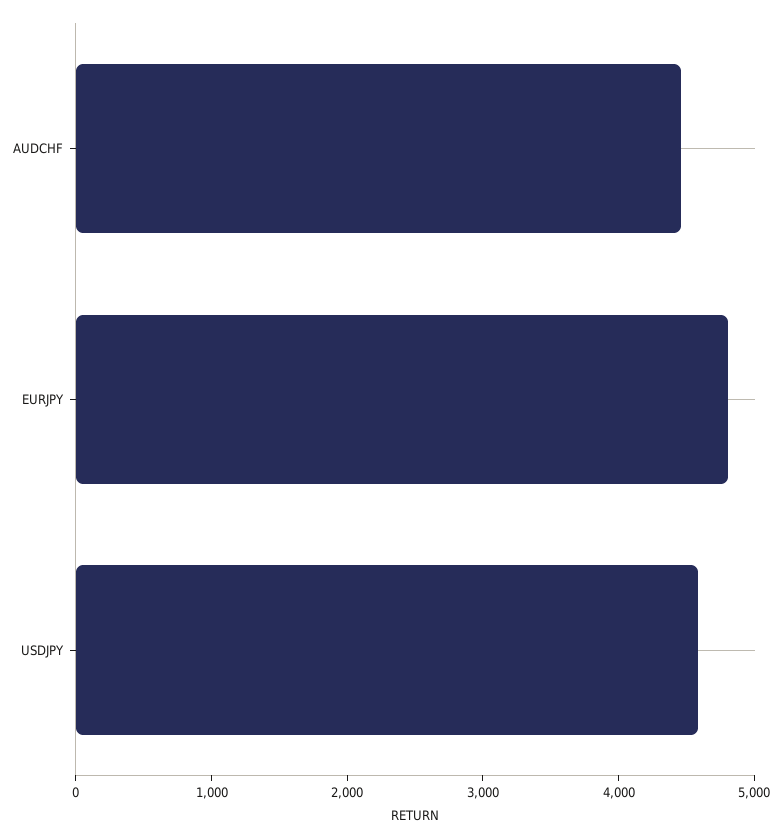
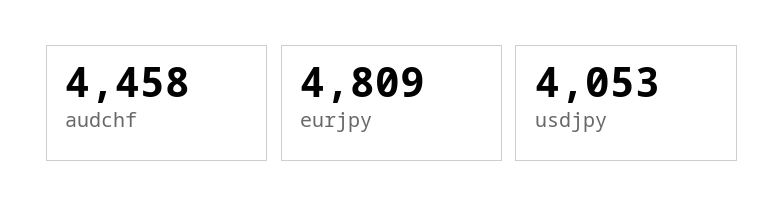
  {
    "AUDCHF": 4458,
    "EURJPY": 4809,
-   "USDJPY": 4600
+   "USDJPY": 4053
  }

